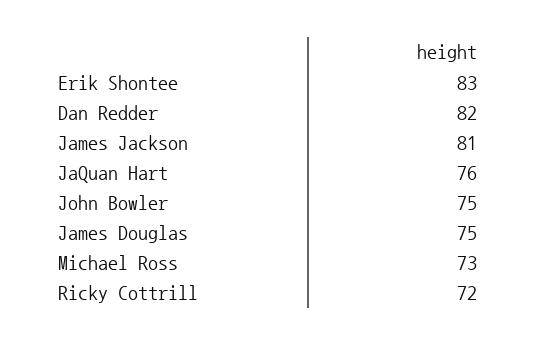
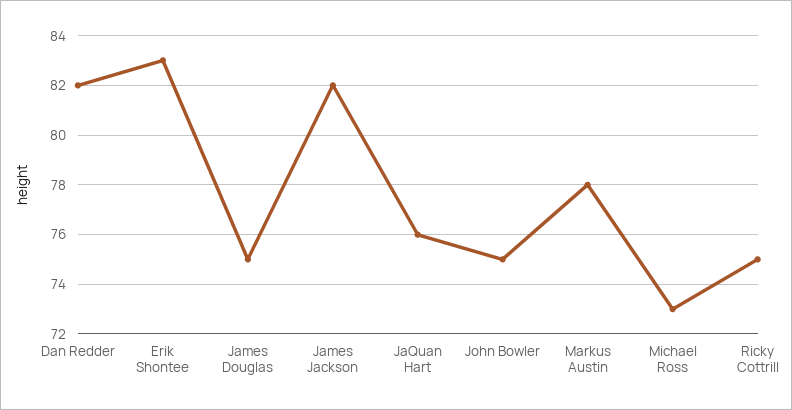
  {
    "Erik Shontee": 83,
    "Dan Redder": 82,
-   "James Jackson": 81,
+   "James Jackson": 82,
    "JaQuan Hart": 76,
    "John Bowler": 75,
    "James Douglas": 75,
    "Michael Ross": 73,
-   "Ricky Cottrill": 72
+   "Ricky Cottrill": 75,
+   "Markus Austin": 78
  }

